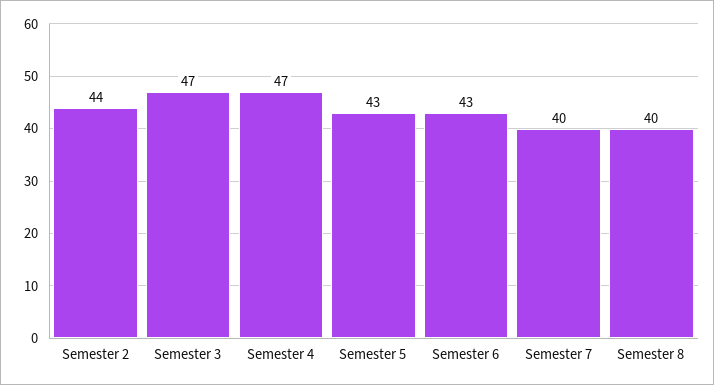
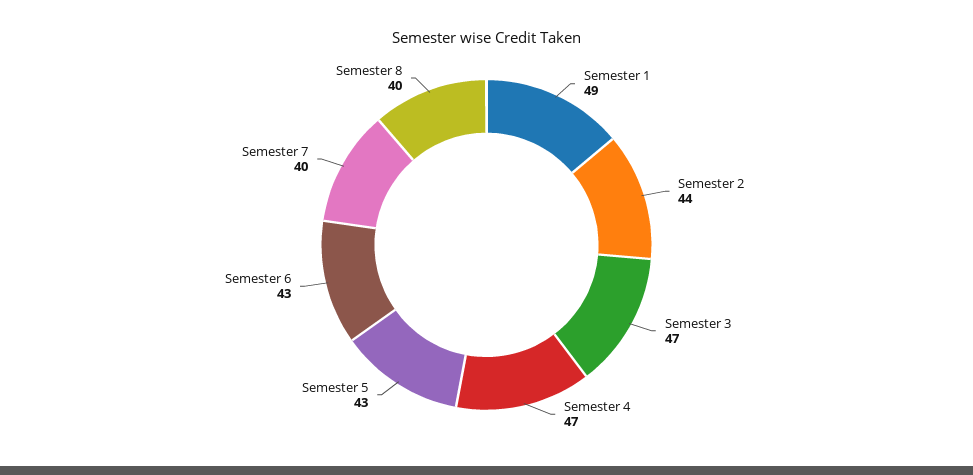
  {
    "Semester 2": 44,
    "Semester 3": 47,
    "Semester 4": 47,
    "Semester 5": 43,
    "Semester 6": 43,
    "Semester 7": 40,
-   "Semester 8": 40
+   "Semester 8": 40,
+   "Semester 1": 49
  }

